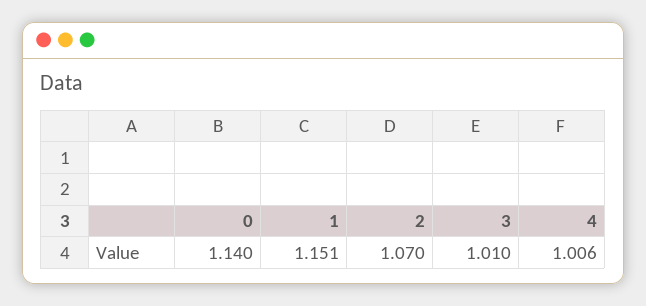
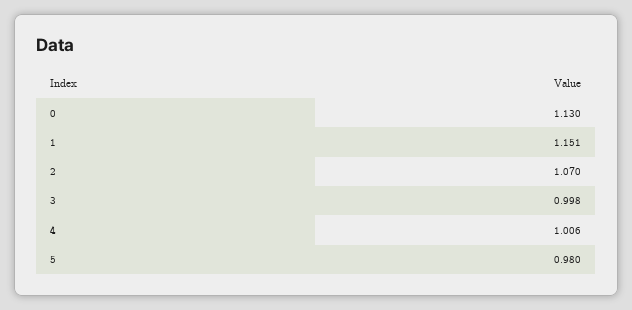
  {
-   "0": 1.14,
+   "0": 1.13,
    "1": 1.151,
    "2": 1.07,
-   "3": 1.01,
+   "3": 0.998,
-   "4": 1.006
+   "4": 1.006,
+   "5": 0.98
  }

